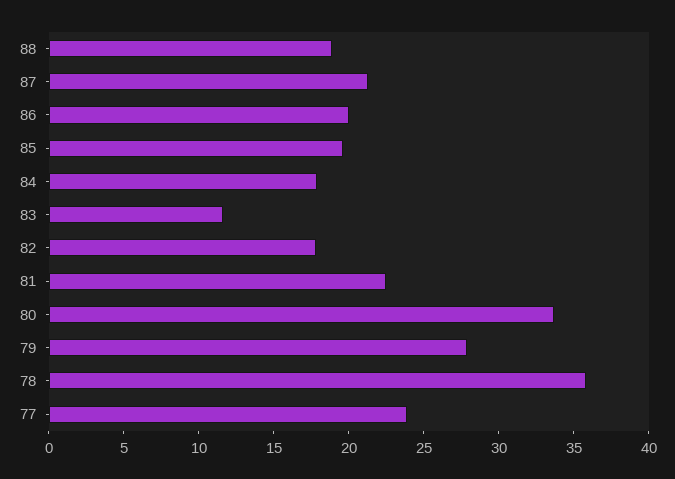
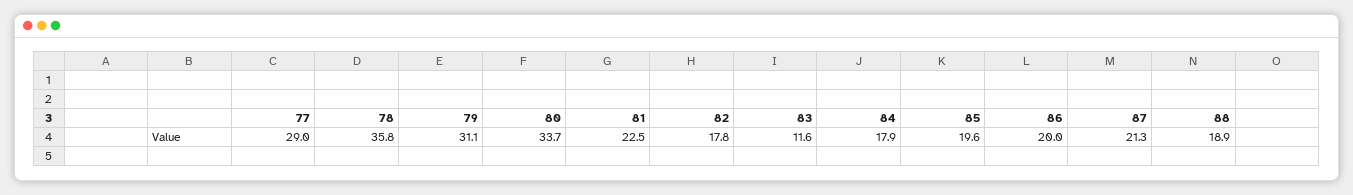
  {
    "88": 18.9,
    "87": 21.3,
    "86": 20,
    "85": 19.6,
    "84": 17.9,
    "83": 11.6,
    "82": 17.8,
    "81": 22.5,
    "80": 33.7,
-   "79": 28,
+   "79": 31.1,
    "78": 35.8,
-   "77": 24
+   "77": 29
  }

